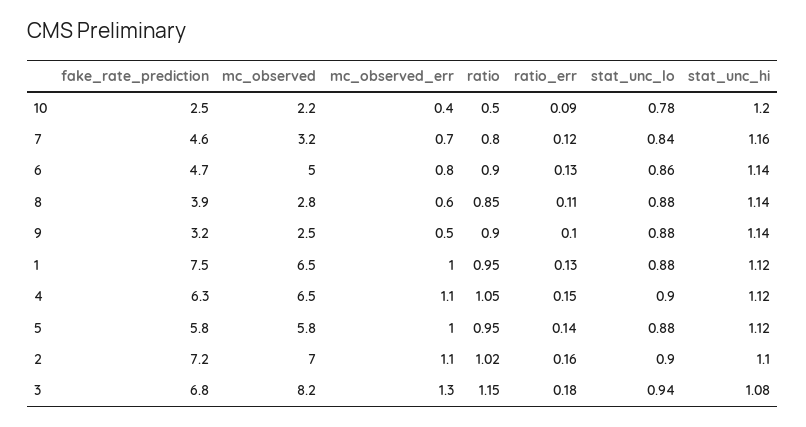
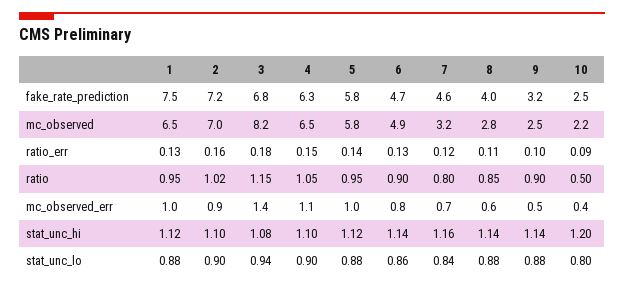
  {
    "fake_rate_prediction": {
      "10": 2.5,
      "7": 4.6,
      "6": 4.7,
-     "8": 3.9,
+     "8": 4,
      "9": 3.2,
      "1": 7.5,
      "4": 6.3,
      "5": 5.8,
      "2": 7.2,
      "3": 6.8
    },
    "mc_observed": {
      "10": 2.2,
      "7": 3.2,
-     "6": 5,
+     "6": 4.9,
      "8": 2.8,
      "9": 2.5,
      "1": 6.5,
      "4": 6.5,
      "5": 5.8,
      "2": 7,
      "3": 8.2
    },
    "mc_observed_err": {
      "10": 0.4,
      "7": 0.7,
      "6": 0.8,
      "8": 0.6,
      "9": 0.5,
      "1": 1,
      "4": 1.1,
      "5": 1,
-     "2": 1.1,
+     "2": 0.9,
-     "3": 1.3
+     "3": 1.4
    },
    "ratio": {
      "10": 0.5,
      "7": 0.8,
      "6": 0.9,
      "8": 0.85,
      "9": 0.9,
      "1": 0.95,
      "4": 1.05,
      "5": 0.95,
      "2": 1.02,
      "3": 1.15
    },
    "ratio_err": {
      "10": 0.09,
      "7": 0.12,
      "6": 0.13,
      "8": 0.11,
      "9": 0.1,
      "1": 0.13,
      "4": 0.15,
      "5": 0.14,
      "2": 0.16,
      "3": 0.18
    },
    "stat_unc_lo": {
-     "10": 0.78,
+     "10": 0.8,
      "7": 0.84,
      "6": 0.86,
      "8": 0.88,
      "9": 0.88,
      "1": 0.88,
      "4": 0.9,
      "5": 0.88,
      "2": 0.9,
      "3": 0.94
    },
    "stat_unc_hi": {
      "10": 1.2,
      "7": 1.16,
      "6": 1.14,
      "8": 1.14,
      "9": 1.14,
      "1": 1.12,
-     "4": 1.12,
+     "4": 1.1,
      "5": 1.12,
      "2": 1.1,
      "3": 1.08
    }
  }

